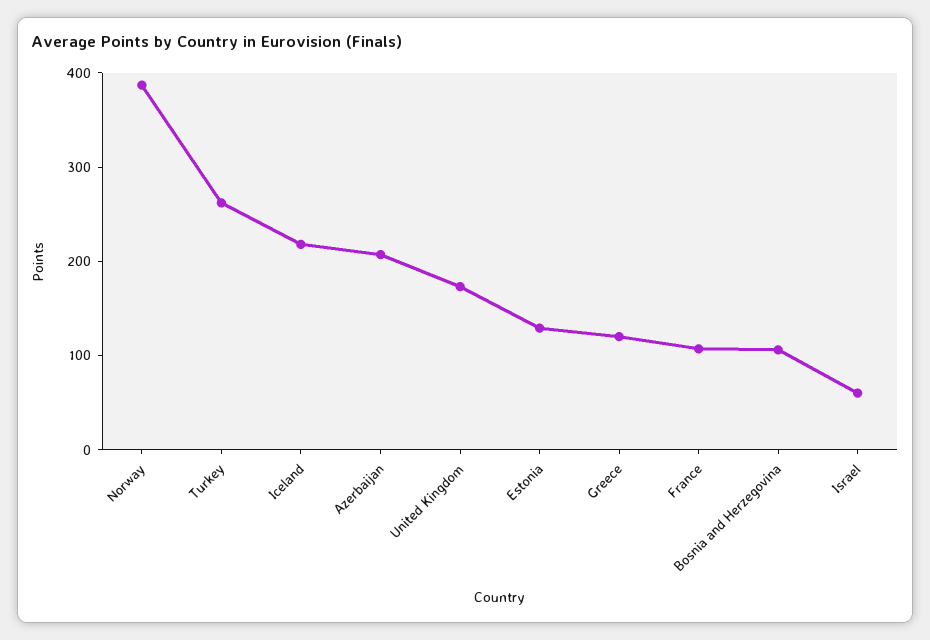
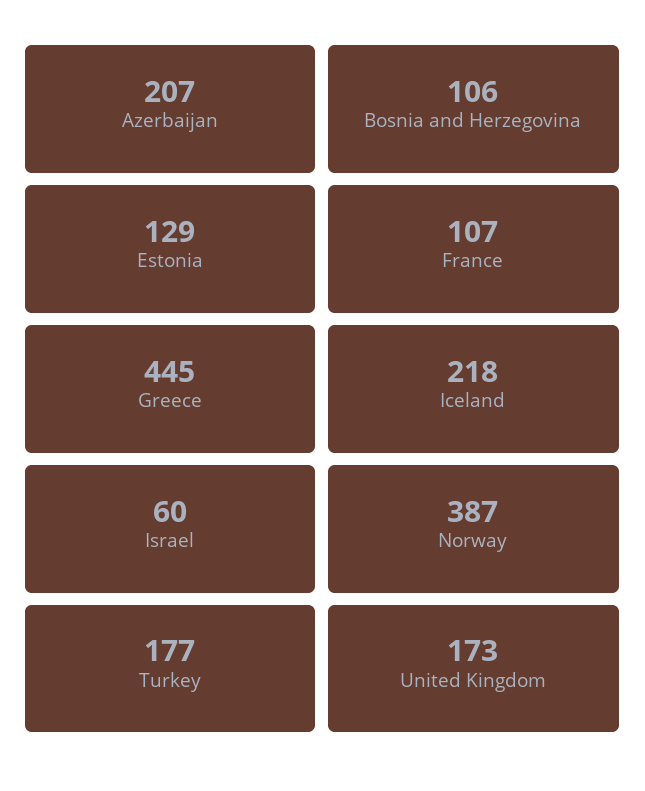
  {
    "Norway": 387,
-   "Turkey": 260,
+   "Turkey": 177,
    "Iceland": 218,
    "Azerbaijan": 207,
    "United Kingdom": 173,
    "Estonia": 129,
-   "Greece": 120,
+   "Greece": 445,
    "France": 107,
    "Bosnia and Herzegovina": 106,
    "Israel": 60
  }

